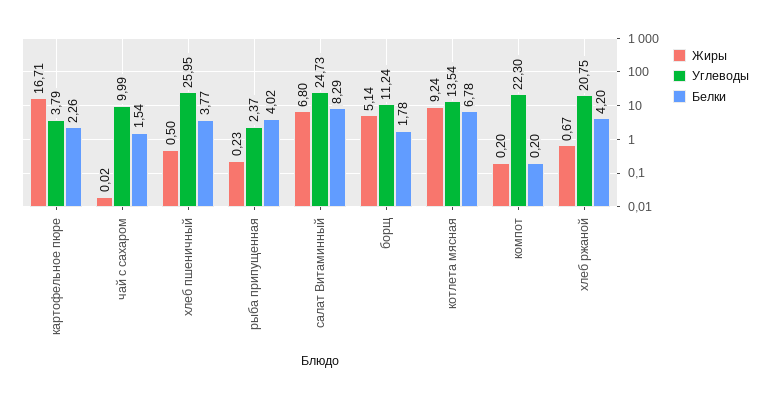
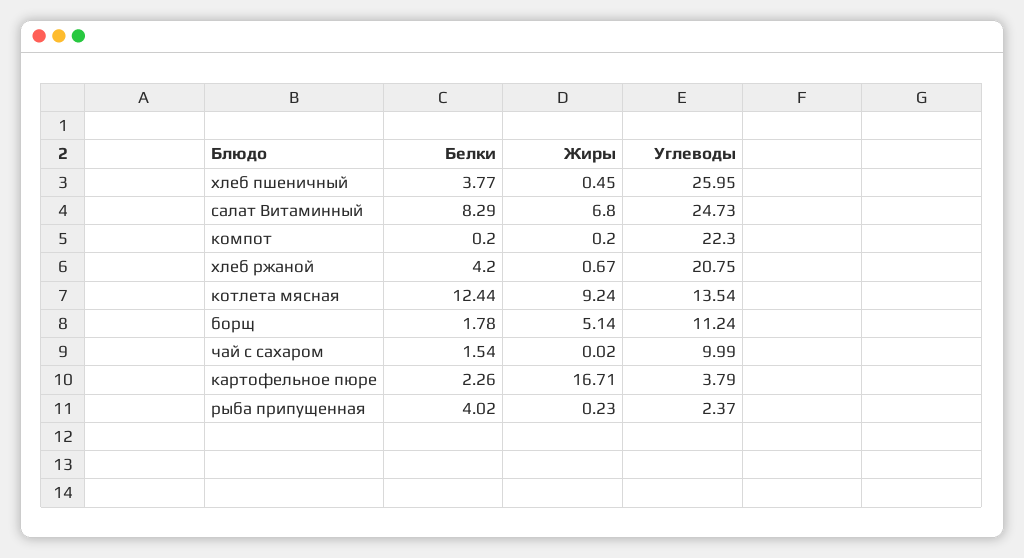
  {
    "Жиры": {
      "картофельное пюре": 16.71,
      "чай с сахаром": 0.02,
-     "хлеб пшеничный": 0.5,
+     "хлеб пшеничный": 0.45,
      "рыба припущенная": 0.23,
      "салат Витаминный": 6.8,
      "борщ": 5.14,
      "котлета мясная": 9.24,
      "компот": 0.2,
      "хлеб ржаной": 0.67
    },
    "Углеводы": {
      "картофельное пюре": 3.79,
      "чай с сахаром": 9.99,
      "хлеб пшеничный": 25.95,
      "рыба припущенная": 2.37,
      "салат Витаминный": 24.73,
      "борщ": 11.24,
      "котлета мясная": 13.54,
      "компот": 22.3,
      "хлеб ржаной": 20.75
    },
    "Белки": {
      "картофельное пюре": 2.26,
      "чай с сахаром": 1.54,
      "хлеб пшеничный": 3.77,
      "рыба припущенная": 4.02,
      "салат Витаминный": 8.29,
      "борщ": 1.78,
-     "котлета мясная": 6.78,
+     "котлета мясная": 12.44,
      "компот": 0.2,
      "хлеб ржаной": 4.2
    }
  }

